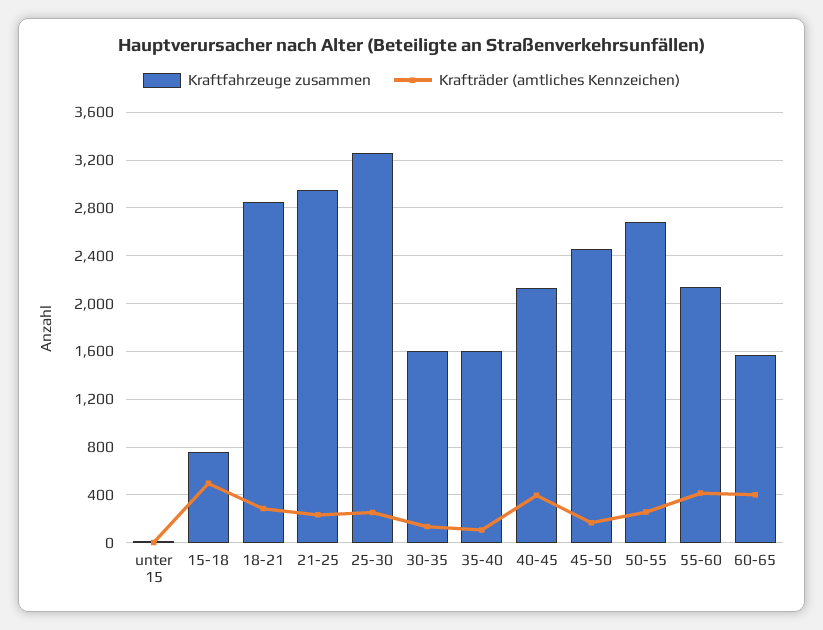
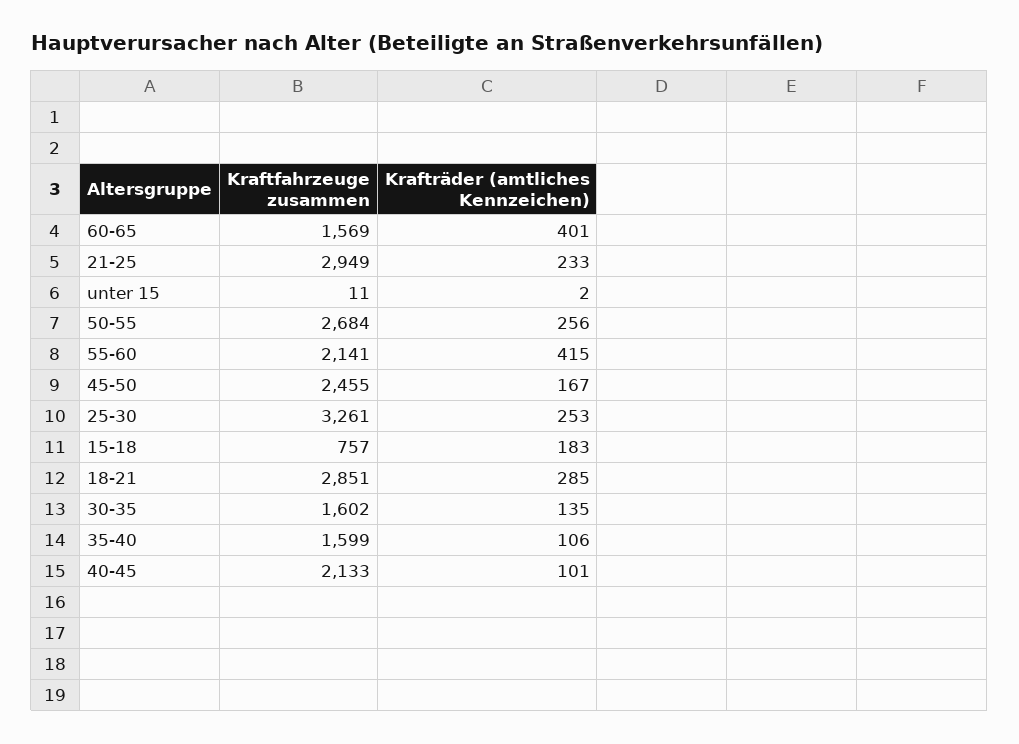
  {
    "Kraftfahrzeuge zusammen": {
      "unter 15": 11,
      "15-18": 757,
      "18-21": 2851,
      "21-25": 2949,
      "25-30": 3261,
      "30-35": 1602,
      "35-40": 1599,
      "40-45": 2133,
      "45-50": 2455,
      "50-55": 2684,
      "55-60": 2141,
      "60-65": 1569
    },
    "Krafträder (amtliches Kennzeichen)": {
      "unter 15": 2,
-     "15-18": 500,
+     "15-18": 183,
      "18-21": 285,
      "21-25": 233,
      "25-30": 253,
      "30-35": 135,
      "35-40": 106,
-     "40-45": 400,
+     "40-45": 101,
      "45-50": 167,
      "50-55": 256,
      "55-60": 415,
      "60-65": 401
    }
  }

